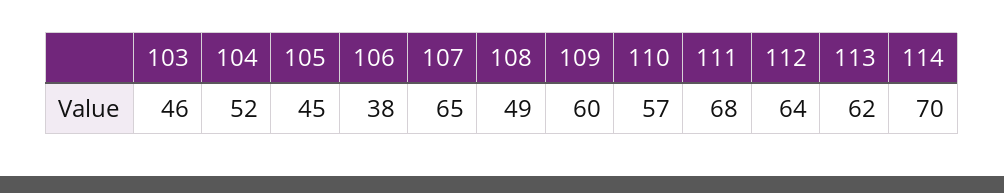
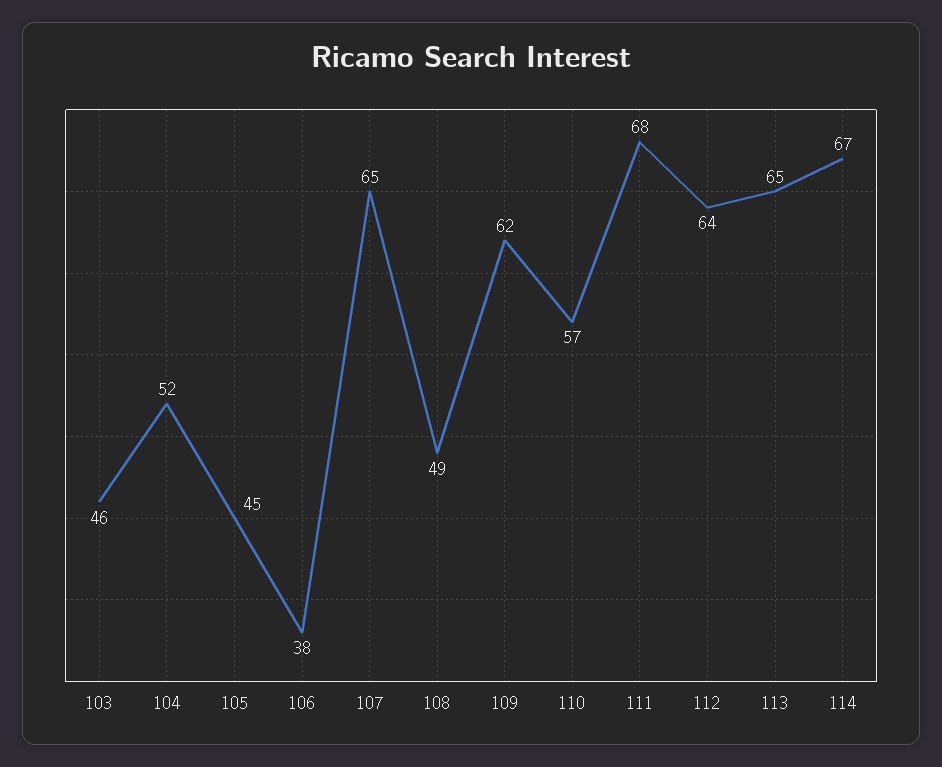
  {
    "103": 46,
    "104": 52,
    "105": 45,
    "106": 38,
    "107": 65,
    "108": 49,
-   "109": 60,
+   "109": 62,
    "110": 57,
    "111": 68,
    "112": 64,
-   "113": 62,
+   "113": 65,
-   "114": 70
+   "114": 67
  }

